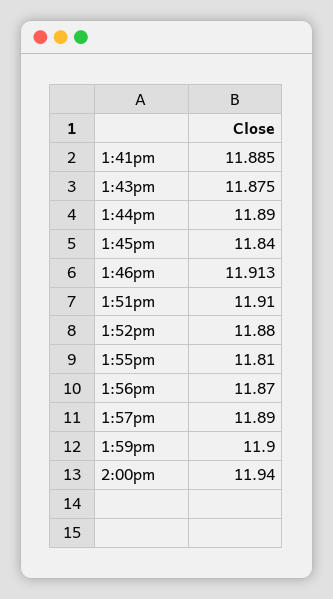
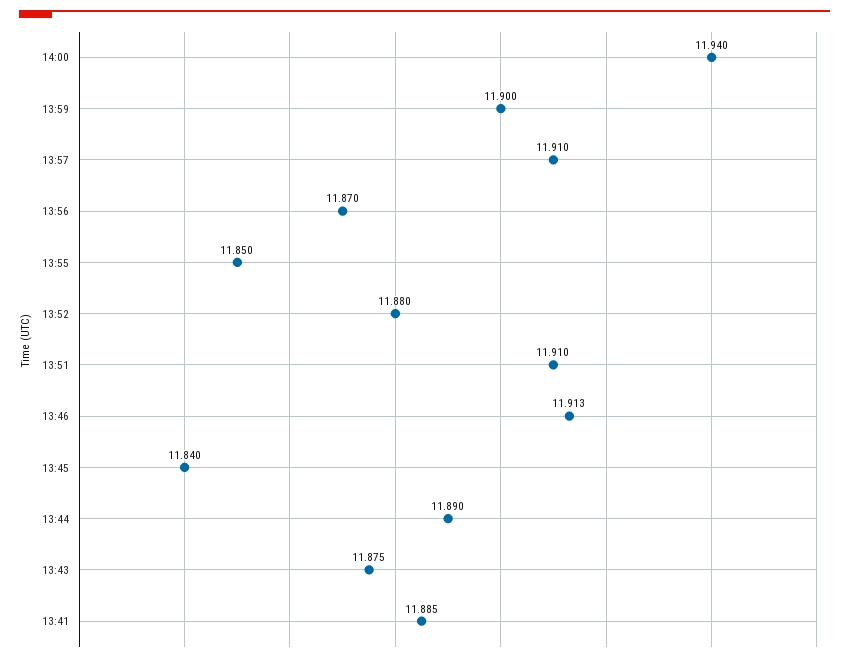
  {
    "1:41pm": 11.885,
    "1:43pm": 11.875,
    "1:44pm": 11.89,
    "1:45pm": 11.84,
    "1:46pm": 11.913,
    "1:51pm": 11.91,
    "1:52pm": 11.88,
-   "1:55pm": 11.81,
+   "1:55pm": 11.85,
    "1:56pm": 11.87,
-   "1:57pm": 11.89,
+   "1:57pm": 11.91,
    "1:59pm": 11.9,
    "2:00pm": 11.94
  }

